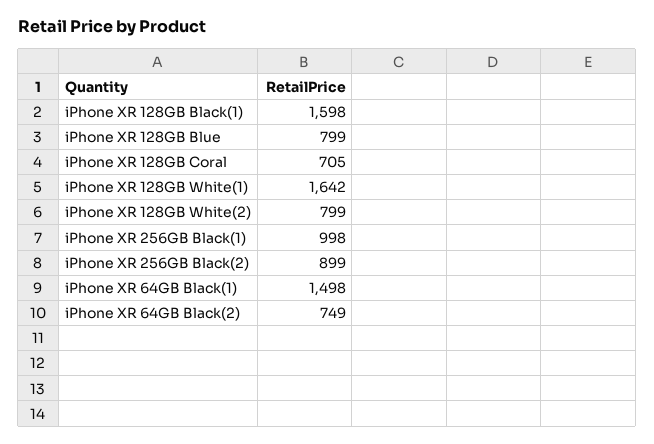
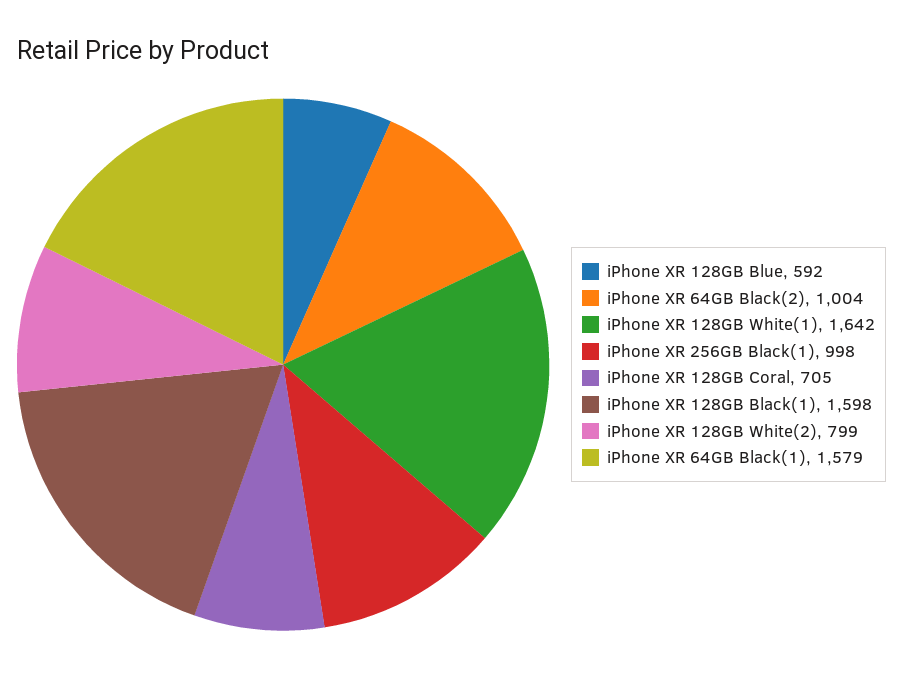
  {
    "iPhone XR 128GB Black(1)": 1598,
-   "iPhone XR 128GB Blue": 799,
+   "iPhone XR 128GB Blue": 592,
    "iPhone XR 128GB Coral": 705,
    "iPhone XR 128GB White(1)": 1642,
    "iPhone XR 128GB White(2)": 799,
    "iPhone XR 256GB Black(1)": 998,
-   "iPhone XR 256GB Black(2)": 899,
-   "iPhone XR 64GB Black(1)": 1498,
+   "iPhone XR 64GB Black(1)": 1579,
-   "iPhone XR 64GB Black(2)": 749
+   "iPhone XR 64GB Black(2)": 1004
  }

